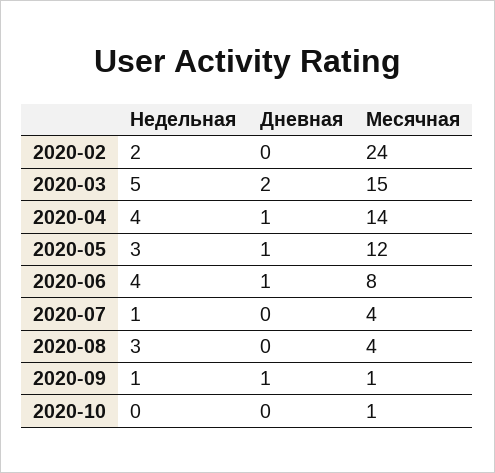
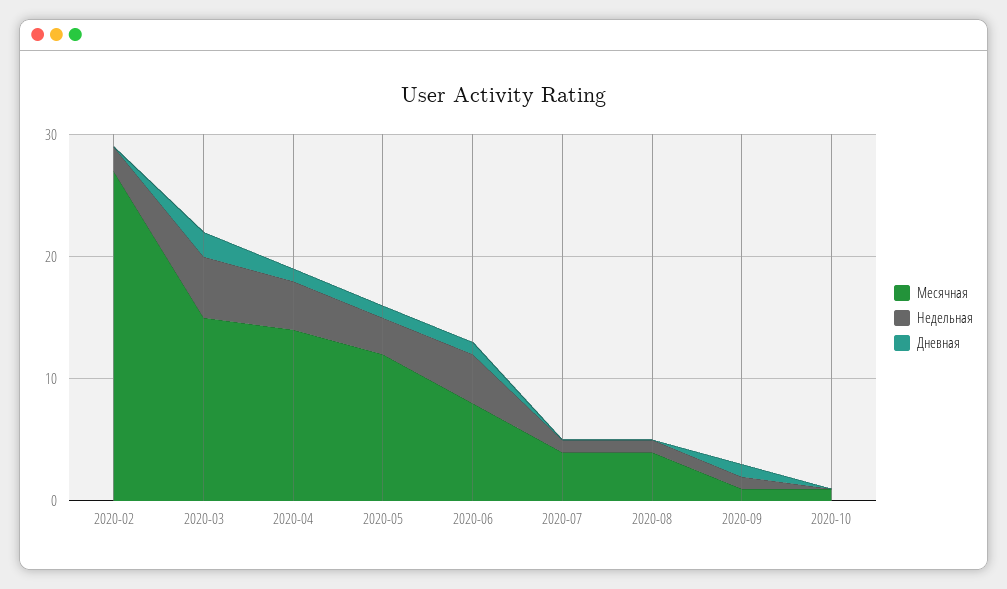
  {
    "Недельная": {
      "2020-02": 2,
      "2020-03": 5,
      "2020-04": 4,
      "2020-05": 3,
      "2020-06": 4,
      "2020-07": 1,
-     "2020-08": 3,
+     "2020-08": 1,
      "2020-09": 1,
      "2020-10": 0
    },
    "Дневная": {
      "2020-02": 0,
      "2020-03": 2,
      "2020-04": 1,
      "2020-05": 1,
      "2020-06": 1,
      "2020-07": 0,
      "2020-08": 0,
      "2020-09": 1,
      "2020-10": 0
    },
    "Месячная": {
-     "2020-02": 24,
+     "2020-02": 27,
      "2020-03": 15,
      "2020-04": 14,
      "2020-05": 12,
      "2020-06": 8,
      "2020-07": 4,
      "2020-08": 4,
      "2020-09": 1,
      "2020-10": 1
    }
  }

